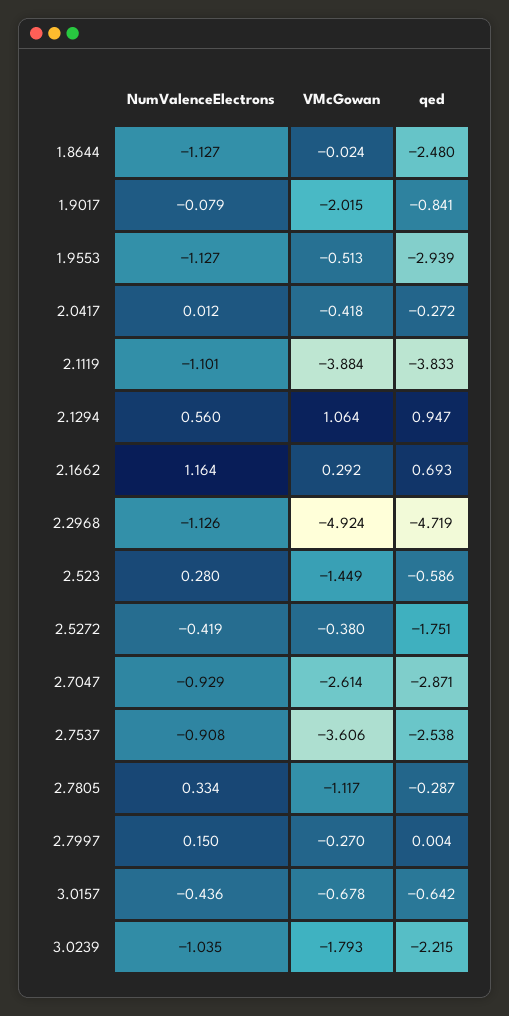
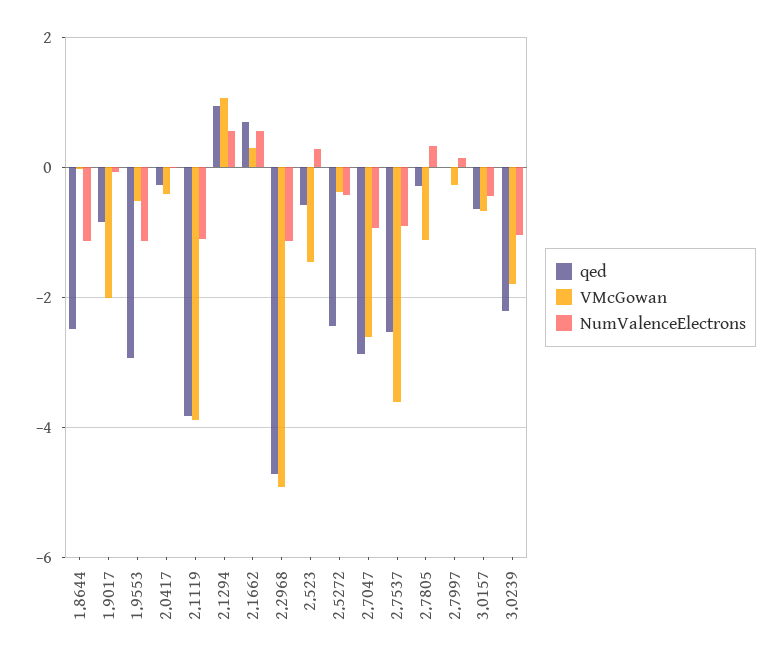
  {
    "NumValenceElectrons": {
      "1.8644": -1.127,
      "1.9017": -0.079,
      "1.9553": -1.127,
      "2.0417": 0.012,
      "2.1119": -1.101,
      "2.1294": 0.56,
-     "2.1662": 1.164,
+     "2.1662": 0.6,
      "2.2968": -1.126,
      "2.523": 0.28,
      "2.5272": -0.419,
      "2.7047": -0.929,
      "2.7537": -0.908,
      "2.7805": 0.334,
      "2.7997": 0.15,
      "3.0157": -0.436,
      "3.0239": -1.035
    },
    "VMcGowan": {
      "1.8644": -0.024,
      "1.9017": -2.015,
      "1.9553": -0.513,
      "2.0417": -0.418,
      "2.1119": -3.884,
      "2.1294": 1.064,
      "2.1662": 0.292,
      "2.2968": -4.924,
      "2.523": -1.449,
      "2.5272": -0.38,
      "2.7047": -2.614,
      "2.7537": -3.606,
      "2.7805": -1.117,
      "2.7997": -0.27,
      "3.0157": -0.678,
      "3.0239": -1.793
    },
    "qed": {
      "1.8644": -2.48,
      "1.9017": -0.841,
      "1.9553": -2.939,
      "2.0417": -0.272,
      "2.1119": -3.833,
      "2.1294": 0.947,
      "2.1662": 0.693,
      "2.2968": -4.719,
      "2.523": -0.586,
-     "2.5272": -1.751,
+     "2.5272": -2.4,
      "2.7047": -2.871,
      "2.7537": -2.538,
      "2.7805": -0.287,
      "2.7997": 0.004,
      "3.0157": -0.642,
      "3.0239": -2.215
    }
  }

